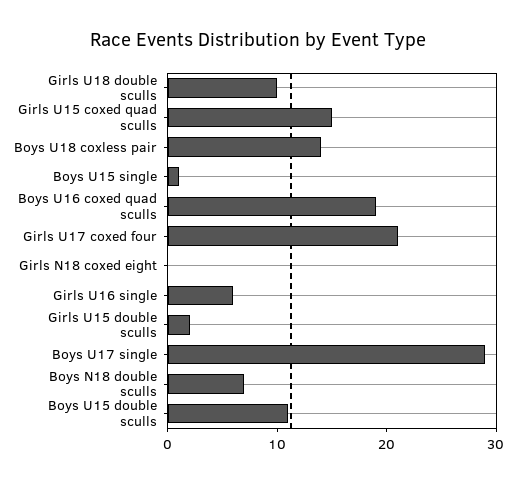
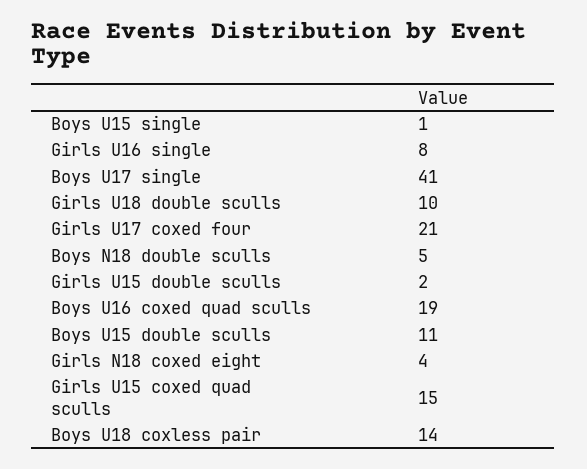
  {
    "Girls U18 double sculls": 10,
    "Girls U15 coxed quad sculls": 15,
    "Boys U18 coxless pair": 14,
    "Boys U15 single": 1,
    "Boys U16 coxed quad sculls": 19,
    "Girls U17 coxed four": 21,
-   "Girls N18 coxed eight": 0,
+   "Girls N18 coxed eight": 4,
-   "Girls U16 single": 6,
+   "Girls U16 single": 8,
    "Girls U15 double sculls": 2,
-   "Boys U17 single": 29,
+   "Boys U17 single": 41,
-   "Boys N18 double sculls": 7,
+   "Boys N18 double sculls": 5,
    "Boys U15 double sculls": 11
  }

